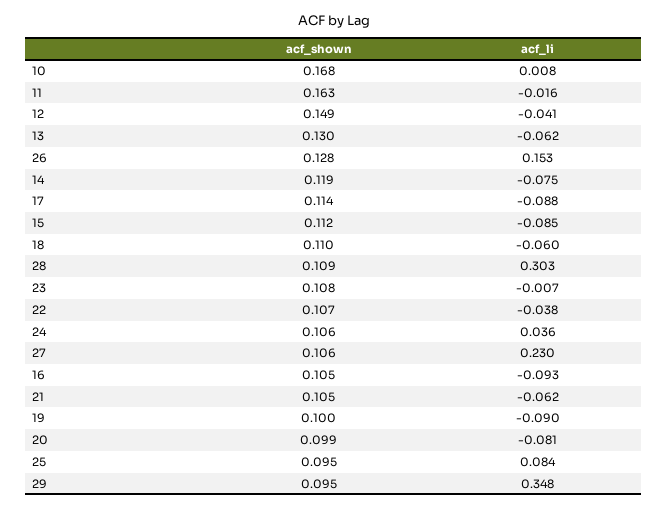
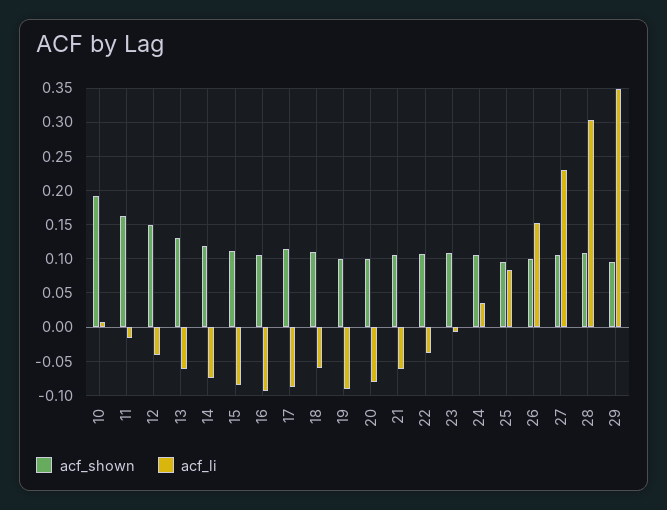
  {
    "acf_shown": {
-     "10": 0.168,
+     "10": 0.19,
      "11": 0.163,
      "12": 0.149,
      "13": 0.13,
-     "26": 0.128,
+     "26": 0.1,
      "14": 0.119,
      "17": 0.114,
      "15": 0.112,
      "18": 0.11,
      "28": 0.109,
      "23": 0.108,
      "22": 0.107,
      "24": 0.106,
      "27": 0.106,
      "16": 0.105,
      "21": 0.105,
      "19": 0.1,
      "20": 0.099,
      "25": 0.095,
      "29": 0.095
    },
    "acf_li": {
      "10": 0.008,
      "11": -0.016,
      "12": -0.041,
      "13": -0.062,
      "26": 0.153,
      "14": -0.075,
      "17": -0.088,
      "15": -0.085,
      "18": -0.06,
      "28": 0.303,
      "23": -0.007,
      "22": -0.038,
      "24": 0.036,
      "27": 0.23,
      "16": -0.093,
      "21": -0.062,
      "19": -0.09,
      "20": -0.081,
      "25": 0.084,
      "29": 0.348
    }
  }

